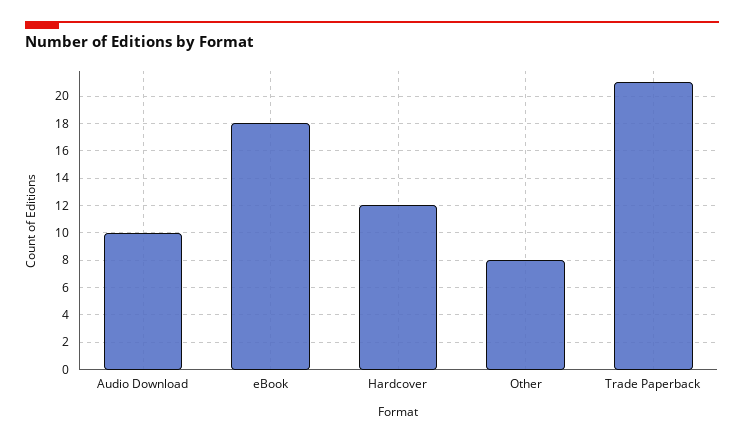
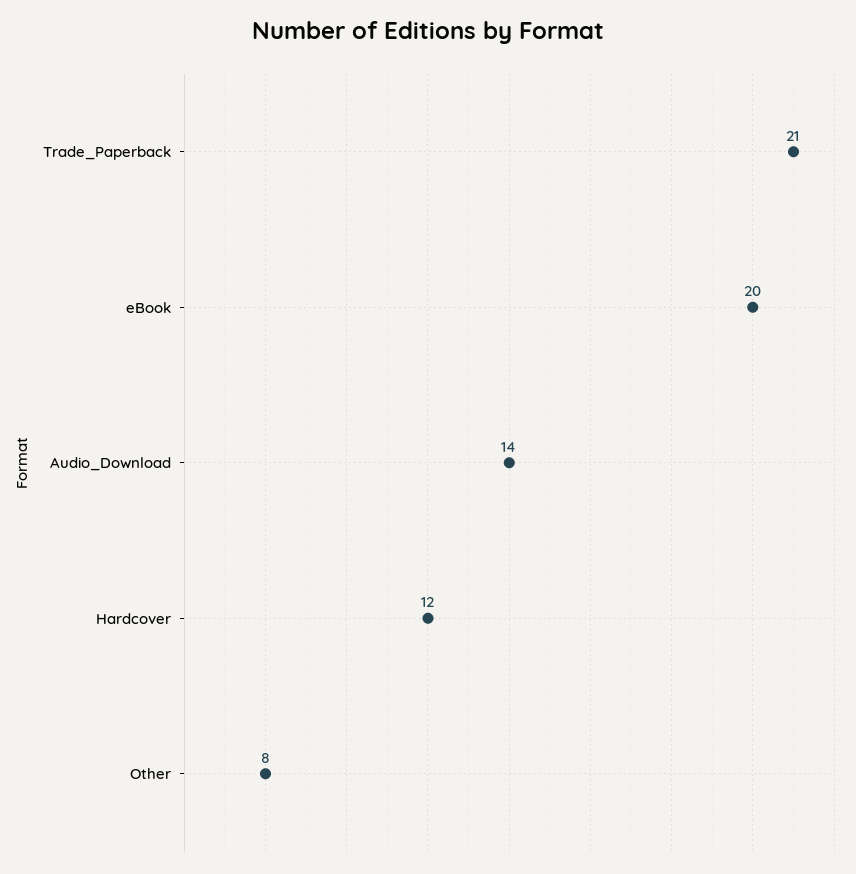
  {
-   "Audio Download": 10,
+   "Audio Download": 14,
-   "eBook": 18,
+   "eBook": 20,
    "Hardcover": 12,
    "Other": 8,
    "Trade Paperback": 21
  }

